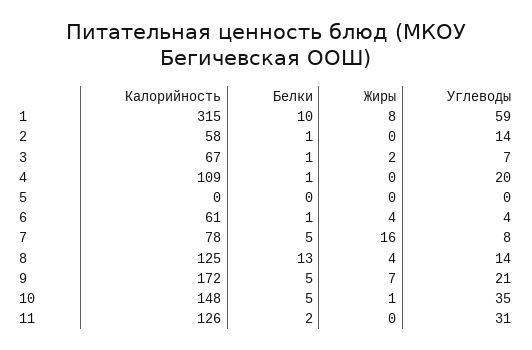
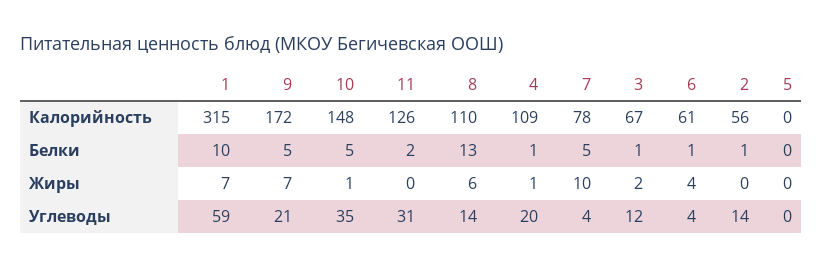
  {
    "Калорийность": {
      "1": 315,
-     "2": 58,
+     "2": 56,
      "3": 67,
      "4": 109,
      "5": 0,
      "6": 61,
      "7": 78,
-     "8": 125,
+     "8": 110,
      "9": 172,
      "10": 148,
      "11": 126
    },
    "Белки": {
      "1": 10,
      "2": 1,
      "3": 1,
      "4": 1,
      "5": 0,
      "6": 1,
      "7": 5,
      "8": 13,
      "9": 5,
      "10": 5,
      "11": 2
    },
    "Жиры": {
-     "1": 8,
+     "1": 7,
      "2": 0,
      "3": 2,
-     "4": 0,
+     "4": 1,
      "5": 0,
      "6": 4,
-     "7": 16,
+     "7": 10,
-     "8": 4,
+     "8": 6,
      "9": 7,
      "10": 1,
      "11": 0
    },
    "Углеводы": {
      "1": 59,
      "2": 14,
-     "3": 7,
+     "3": 12,
      "4": 20,
      "5": 0,
      "6": 4,
-     "7": 8,
+     "7": 4,
      "8": 14,
      "9": 21,
      "10": 35,
      "11": 31
    }
  }

